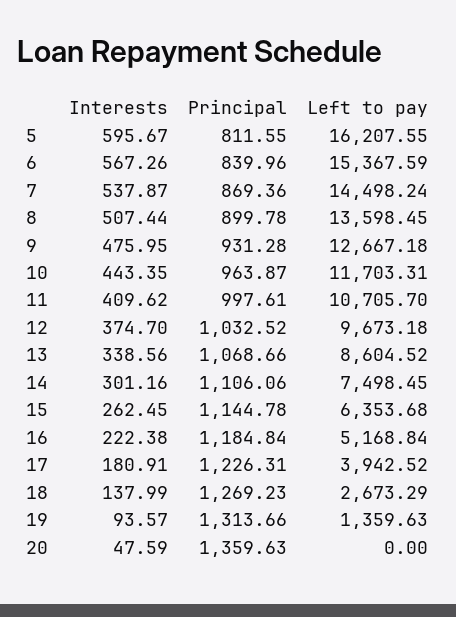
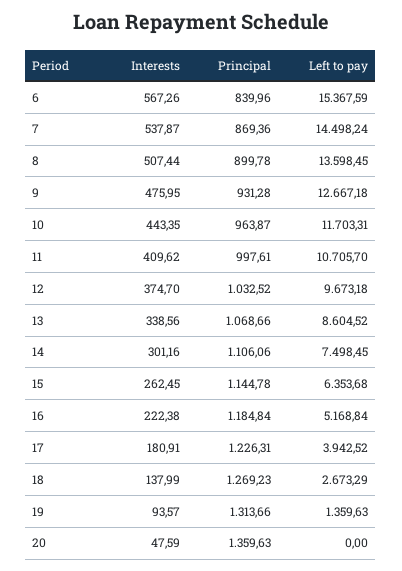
  {
    "Interests": {
-     "5": 595.67,
      "6": 567.26,
      "7": 537.87,
      "8": 507.44,
      "9": 475.95,
      "10": 443.35,
      "11": 409.62,
      "12": 374.7,
      "13": 338.56,
      "14": 301.16,
      "15": 262.45,
      "16": 222.38,
      "17": 180.91,
      "18": 137.99,
      "19": 93.57,
      "20": 47.59
    },
    "Principal": {
-     "5": 811.55,
      "6": 839.96,
      "7": 869.36,
      "8": 899.78,
      "9": 931.28,
      "10": 963.87,
      "11": 997.61,
      "12": 1032.52,
      "13": 1068.66,
      "14": 1106.06,
      "15": 1144.78,
      "16": 1184.84,
      "17": 1226.31,
      "18": 1269.23,
      "19": 1313.66,
      "20": 1359.63
    },
    "Left to pay": {
-     "5": 16207.55,
      "6": 15367.59,
      "7": 14498.24,
      "8": 13598.45,
      "9": 12667.18,
      "10": 11703.31,
      "11": 10705.7,
      "12": 9673.18,
      "13": 8604.52,
      "14": 7498.45,
      "15": 6353.68,
      "16": 5168.84,
      "17": 3942.52,
      "18": 2673.29,
      "19": 1359.63,
      "20": 0
    }
  }

